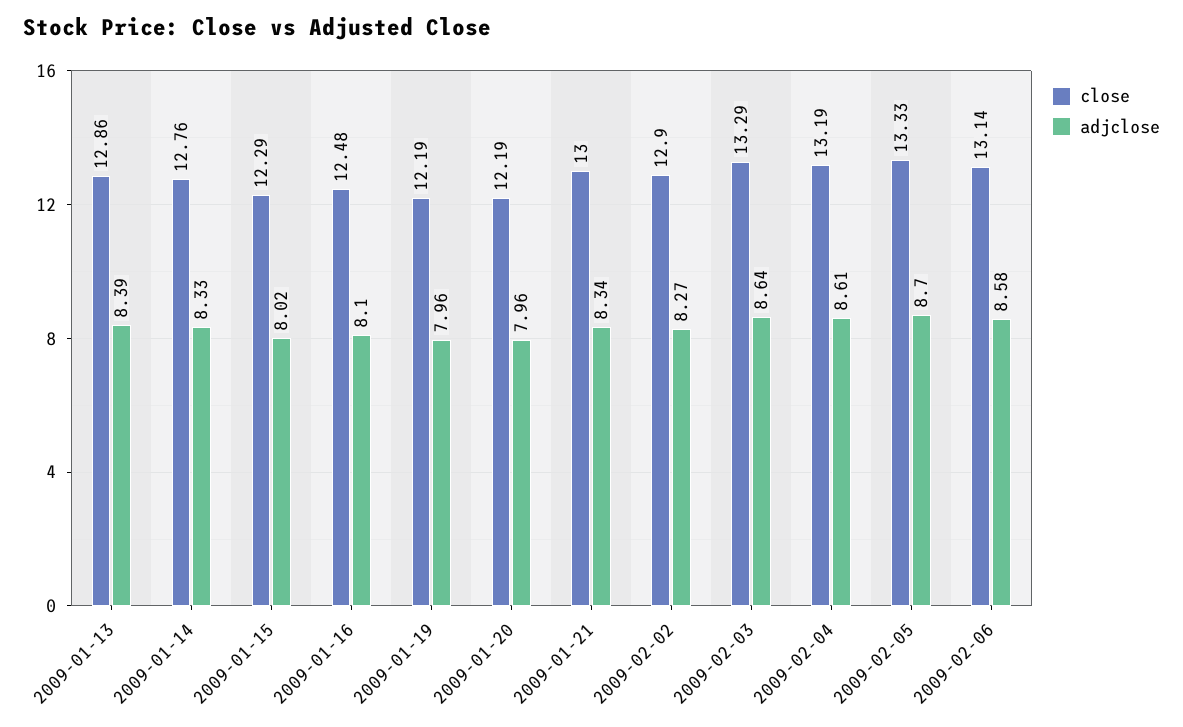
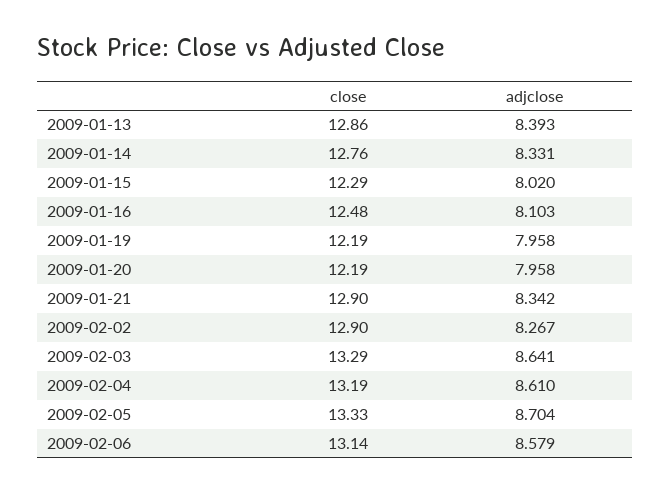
  {
    "close": {
      "2009-01-13": 12.86,
      "2009-01-14": 12.76,
      "2009-01-15": 12.29,
      "2009-01-16": 12.48,
      "2009-01-19": 12.19,
      "2009-01-20": 12.19,
-     "2009-01-21": 13,
+     "2009-01-21": 12.9,
      "2009-02-02": 12.9,
      "2009-02-03": 13.29,
      "2009-02-04": 13.19,
      "2009-02-05": 13.33,
      "2009-02-06": 13.14
    },
    "adjclose": {
      "2009-01-13": 8.393,
      "2009-01-14": 8.331,
      "2009-01-15": 8.02,
      "2009-01-16": 8.103,
      "2009-01-19": 7.958,
      "2009-01-20": 7.958,
      "2009-01-21": 8.342,
      "2009-02-02": 8.267,
      "2009-02-03": 8.641,
      "2009-02-04": 8.61,
      "2009-02-05": 8.704,
      "2009-02-06": 8.579
    }
  }

